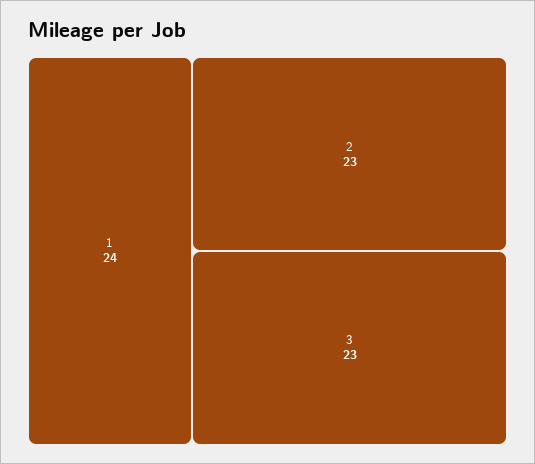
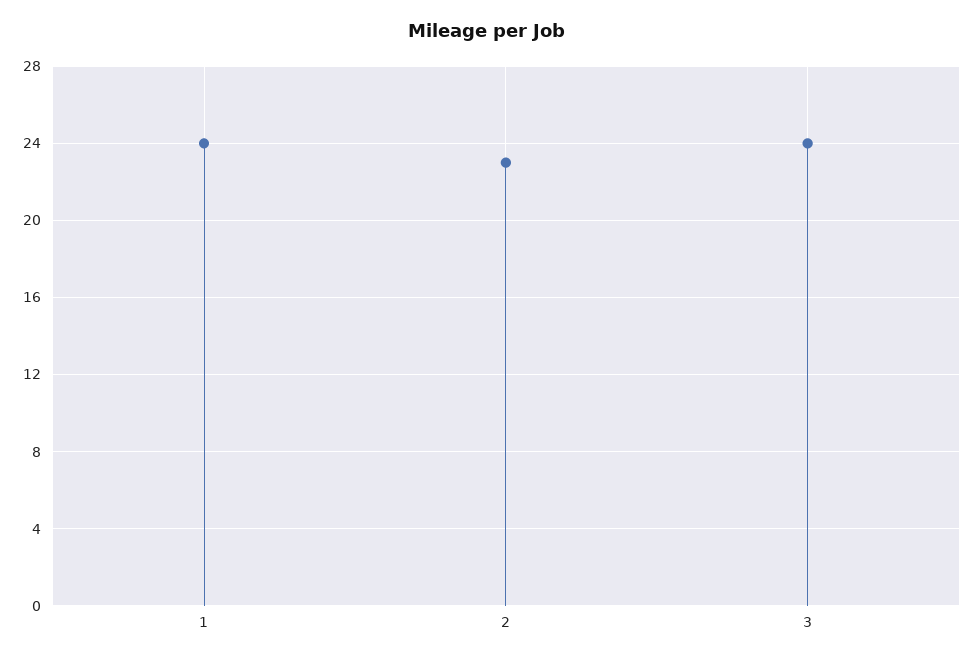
  {
    "1": 24,
    "2": 23,
-   "3": 23
+   "3": 24
  }

